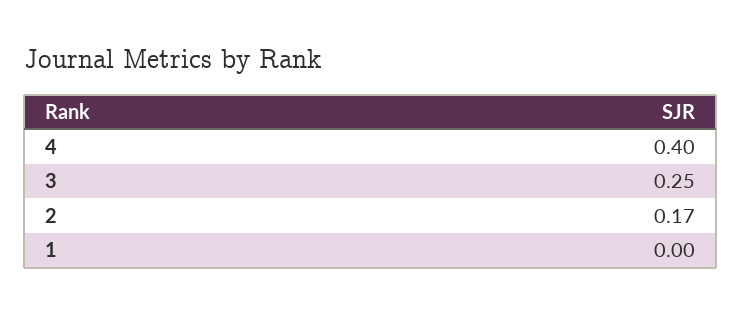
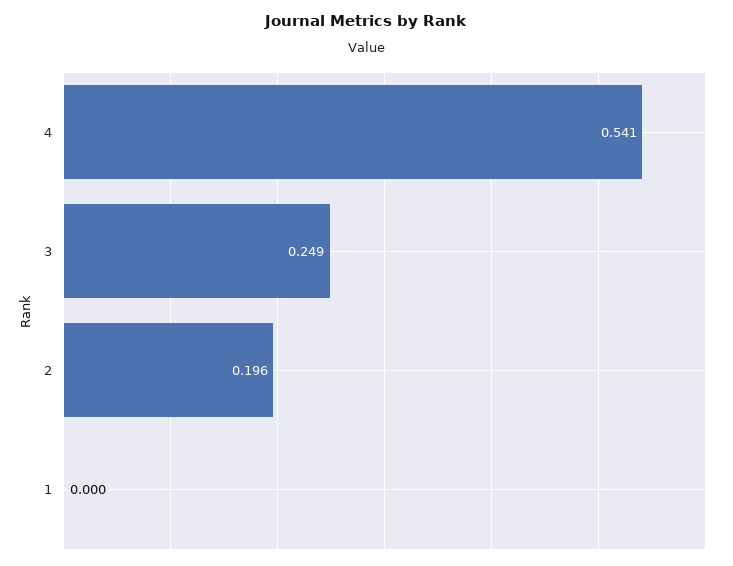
  {
-   "4": 0.4,
+   "4": 0.541,
    "3": 0.249,
-   "2": 0.17,
+   "2": 0.196,
    "1": 0
  }

